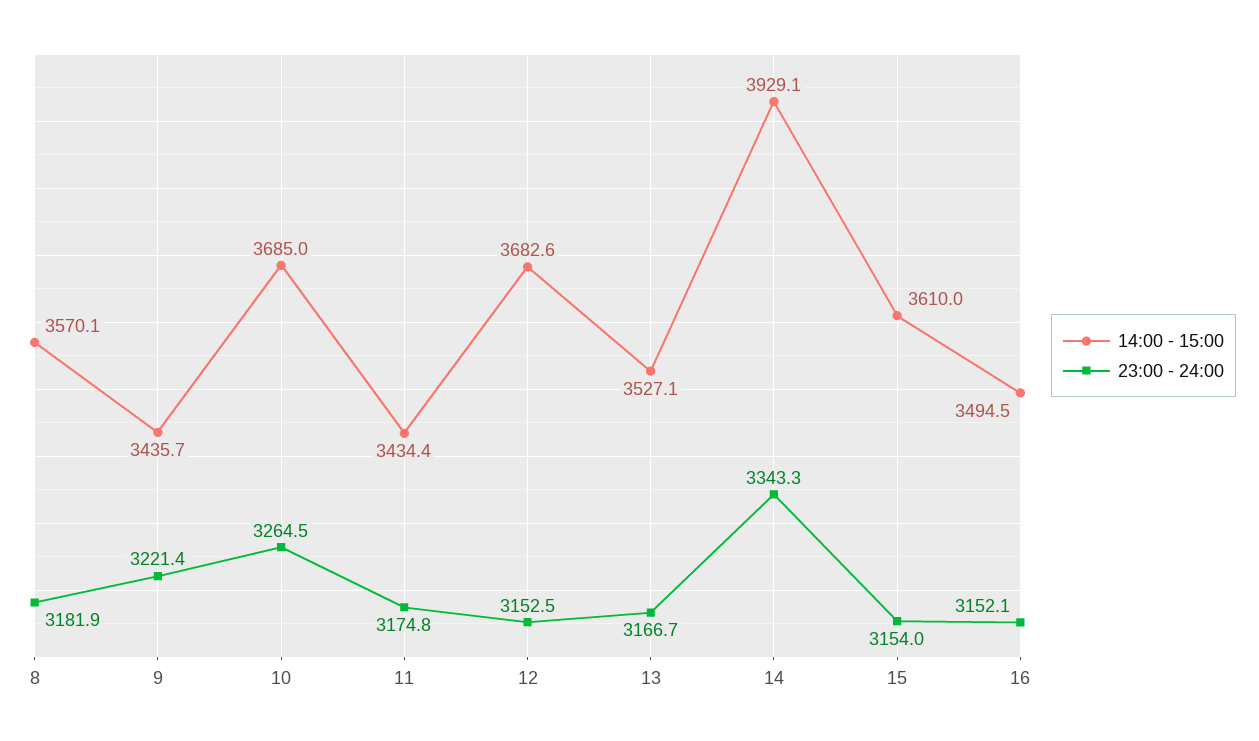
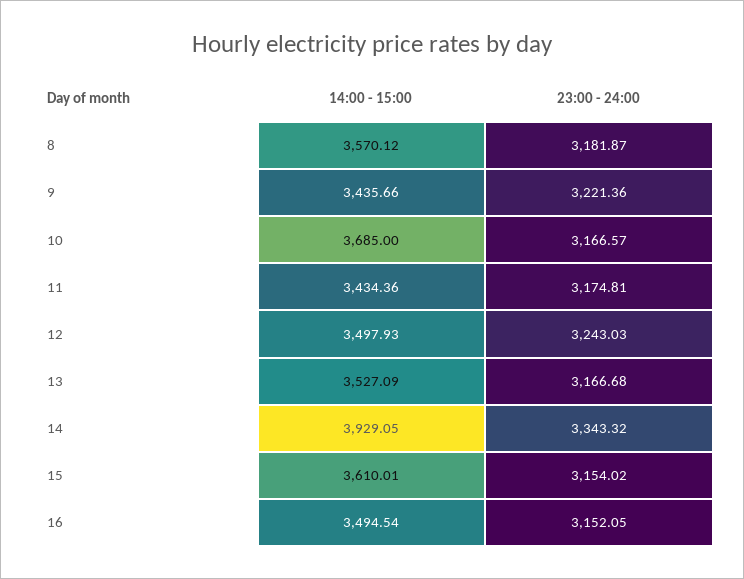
  {
    "14:00 - 15:00": {
      "8": 3570.12,
      "9": 3435.66,
      "10": 3685,
      "11": 3434.36,
-     "12": 3682.6,
+     "12": 3497.93,
      "13": 3527.09,
      "14": 3929.05,
      "15": 3610.01,
      "16": 3494.54
    },
    "23:00 - 24:00": {
      "8": 3181.87,
      "9": 3221.36,
-     "10": 3264.5,
+     "10": 3166.57,
      "11": 3174.81,
-     "12": 3152.5,
+     "12": 3243.03,
      "13": 3166.68,
      "14": 3343.32,
      "15": 3154.02,
      "16": 3152.05
    }
  }

